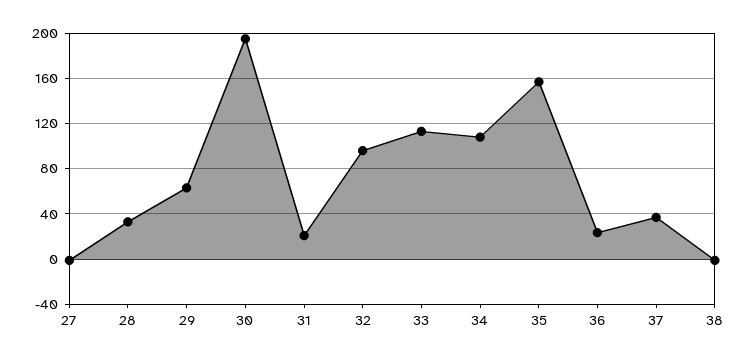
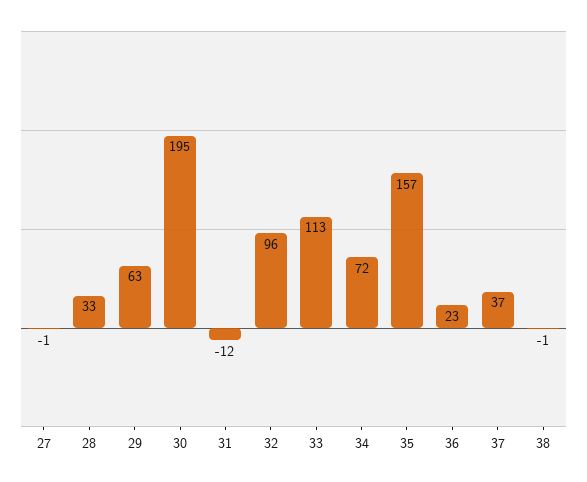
  {
    "27": -1,
    "28": 33,
    "29": 63,
    "30": 195,
-   "31": 20,
+   "31": -12,
    "32": 96,
    "33": 113,
-   "34": 110,
+   "34": 72,
    "35": 157,
    "36": 23,
    "37": 37,
    "38": -1
  }

